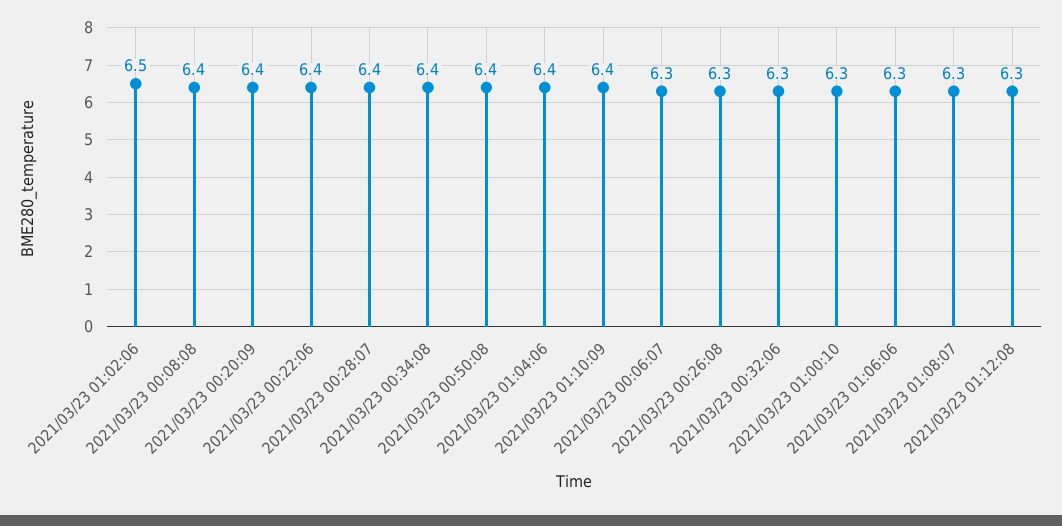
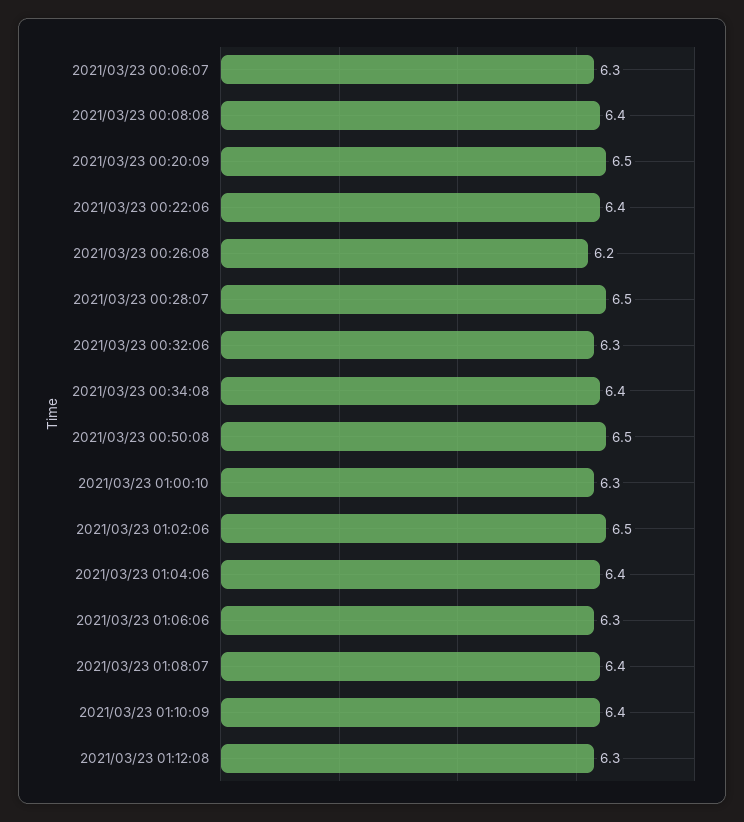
  {
    "2021/03/23 01:02:06": 6.5,
    "2021/03/23 00:08:08": 6.4,
-   "2021/03/23 00:20:09": 6.4,
+   "2021/03/23 00:20:09": 6.5,
    "2021/03/23 00:22:06": 6.4,
-   "2021/03/23 00:28:07": 6.4,
+   "2021/03/23 00:28:07": 6.5,
    "2021/03/23 00:34:08": 6.4,
-   "2021/03/23 00:50:08": 6.4,
+   "2021/03/23 00:50:08": 6.5,
    "2021/03/23 01:04:06": 6.4,
    "2021/03/23 01:10:09": 6.4,
    "2021/03/23 00:06:07": 6.3,
-   "2021/03/23 00:26:08": 6.3,
+   "2021/03/23 00:26:08": 6.2,
    "2021/03/23 00:32:06": 6.3,
    "2021/03/23 01:00:10": 6.3,
    "2021/03/23 01:06:06": 6.3,
-   "2021/03/23 01:08:07": 6.3,
+   "2021/03/23 01:08:07": 6.4,
    "2021/03/23 01:12:08": 6.3
  }

